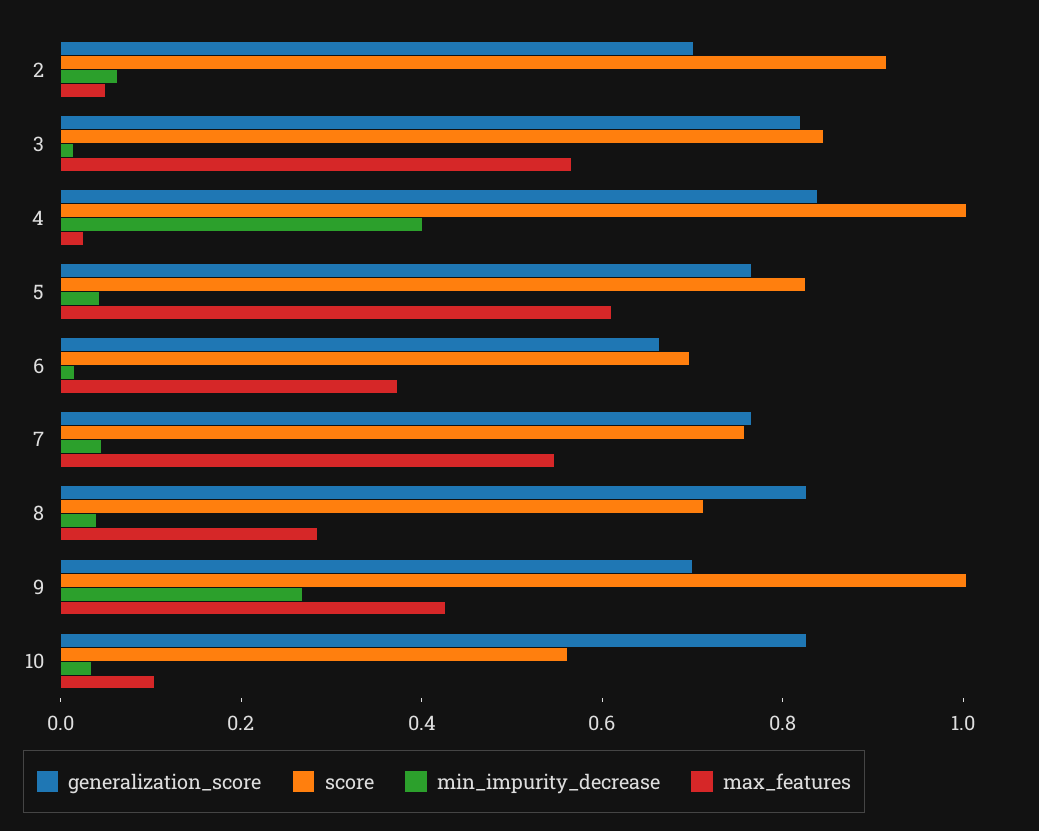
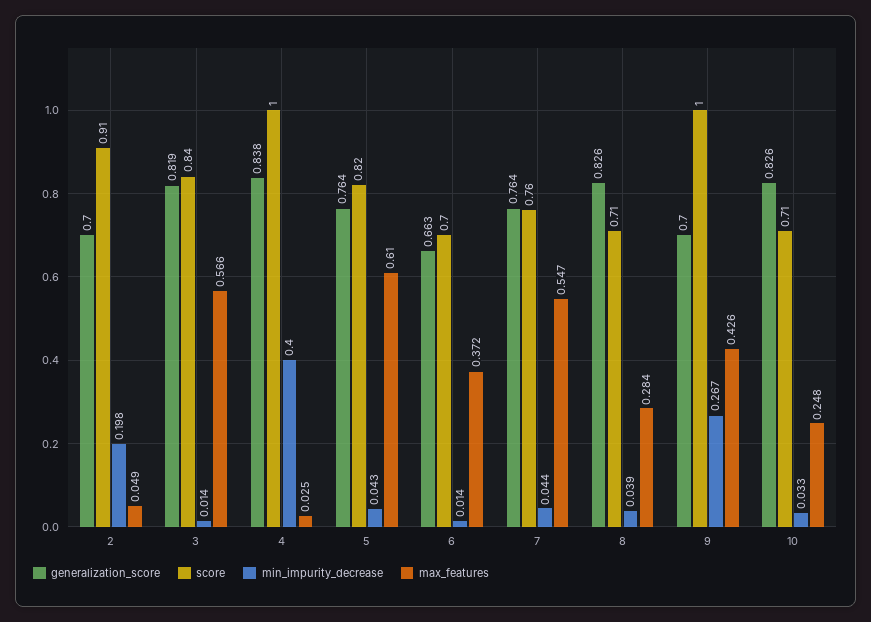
  {
    "generalization_score": {
      "2": 0.7,
      "3": 0.819,
      "4": 0.838,
      "5": 0.764,
      "6": 0.663,
      "7": 0.764,
      "8": 0.826,
      "9": 0.7,
      "10": 0.826
    },
    "score": {
      "2": 0.91,
      "3": 0.84,
      "4": 1,
      "5": 0.82,
      "6": 0.7,
      "7": 0.76,
      "8": 0.71,
      "9": 1,
-     "10": 0.55
+     "10": 0.71
    },
    "min_impurity_decrease": {
-     "2": 0.05,
+     "2": 0.198,
      "3": 0.014,
      "4": 0.4,
      "5": 0.043,
      "6": 0.014,
      "7": 0.044,
      "8": 0.039,
      "9": 0.267,
      "10": 0.033
    },
    "max_features": {
      "2": 0.049,
      "3": 0.566,
      "4": 0.025,
      "5": 0.61,
      "6": 0.372,
      "7": 0.547,
      "8": 0.284,
      "9": 0.426,
-     "10": 0.1
+     "10": 0.248
    }
  }

